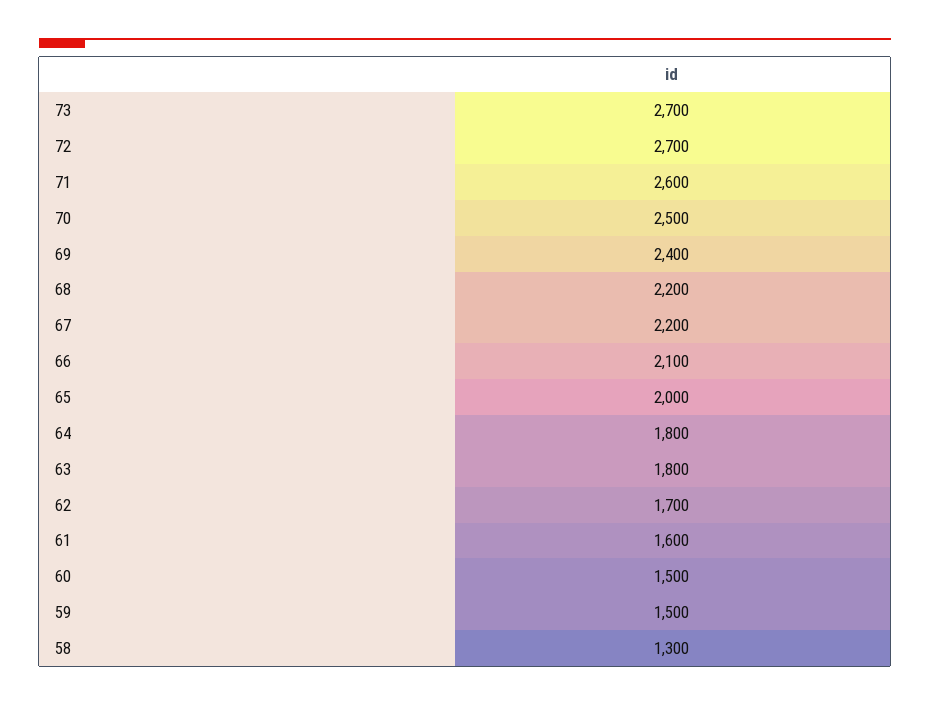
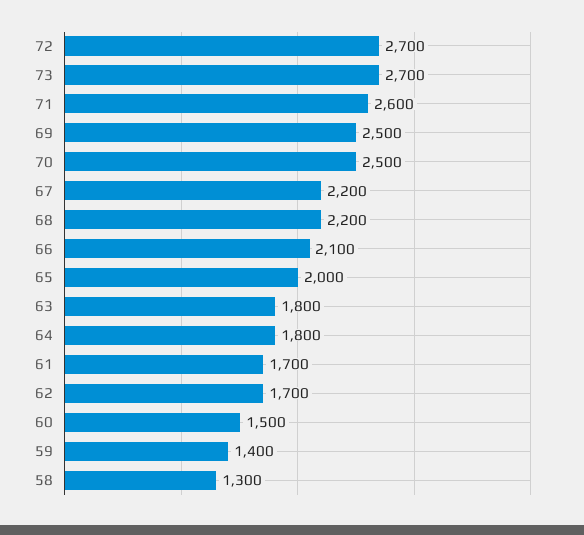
  {
    "73": 2700,
    "72": 2700,
    "71": 2600,
    "70": 2500,
-   "69": 2400,
+   "69": 2500,
    "68": 2200,
    "67": 2200,
    "66": 2100,
    "65": 2000,
    "64": 1800,
    "63": 1800,
    "62": 1700,
-   "61": 1600,
+   "61": 1700,
    "60": 1500,
-   "59": 1500,
+   "59": 1400,
    "58": 1300
  }

